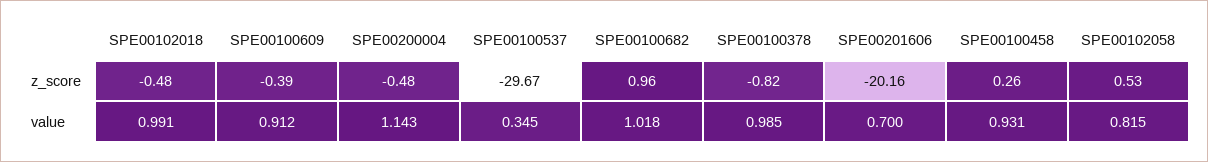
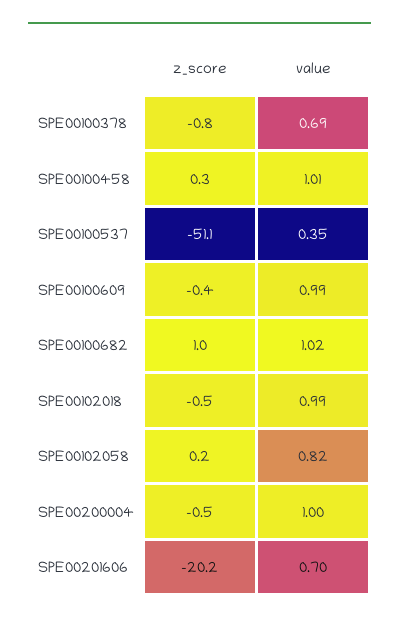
  {
    "SPE00102018": {
      "z_score": -0.48,
      "value": 0.991
    },
    "SPE00100609": {
      "z_score": -0.39,
-     "value": 0.912
+     "value": 0.99
    },
    "SPE00200004": {
      "z_score": -0.48,
-     "value": 1.143
+     "value": 1
    },
    "SPE00100537": {
-     "z_score": -29.67,
+     "z_score": -51.1,
      "value": 0.345
    },
    "SPE00100682": {
      "z_score": 0.96,
      "value": 1.018
    },
    "SPE00100378": {
      "z_score": -0.82,
-     "value": 0.985
+     "value": 0.69
    },
    "SPE00201606": {
      "z_score": -20.16,
      "value": 0.7
    },
    "SPE00100458": {
      "z_score": 0.26,
-     "value": 0.931
+     "value": 1.01
    },
    "SPE00102058": {
-     "z_score": 0.53,
+     "z_score": 0.2,
      "value": 0.815
    }
  }

